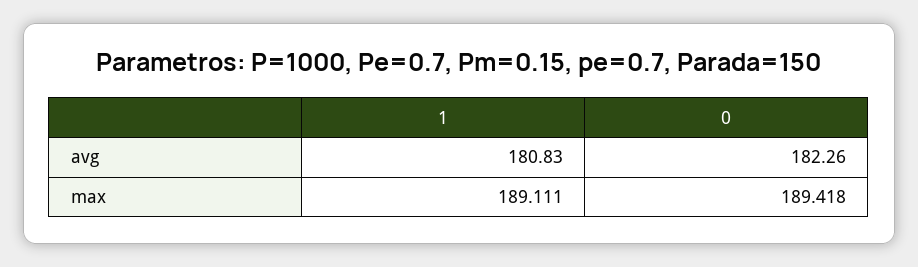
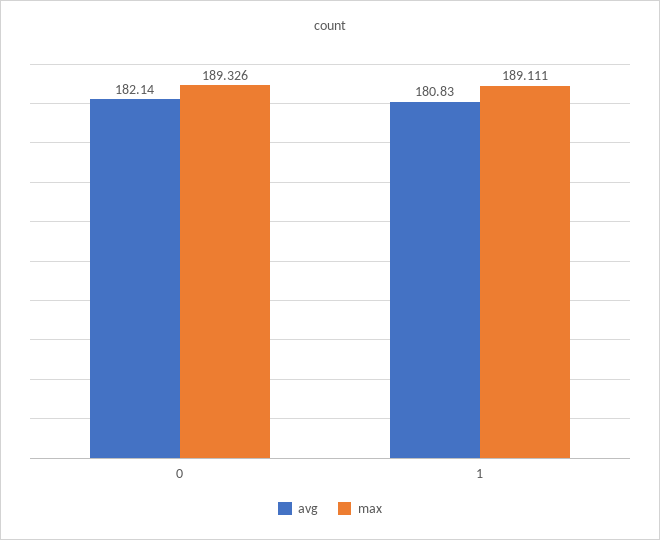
  {
    "avg": {
      "1": 180.83,
-     "0": 182.26
+     "0": 182.14
    },
    "max": {
      "1": 189.111,
-     "0": 189.418
+     "0": 189.326
    }
  }

